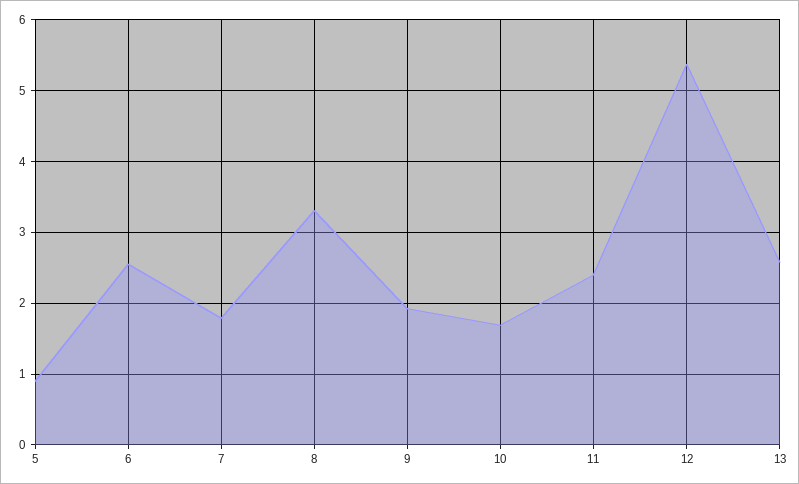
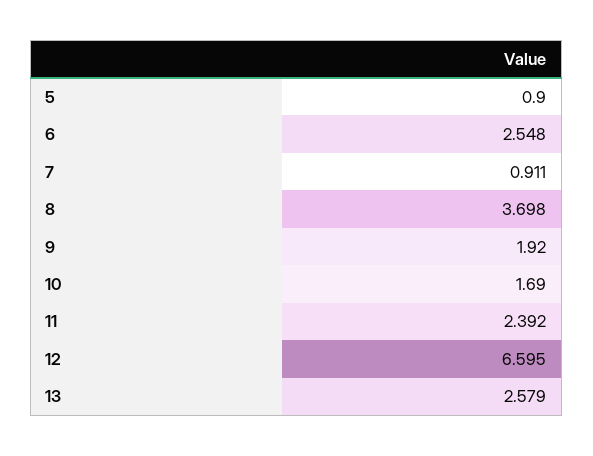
  {
    "5": 0.9,
    "6": 2.548,
-   "7": 1.8,
+   "7": 0.911,
-   "8": 3.3,
+   "8": 3.698,
    "9": 1.92,
    "10": 1.69,
    "11": 2.392,
-   "12": 5.4,
+   "12": 6.595,
    "13": 2.579
  }

